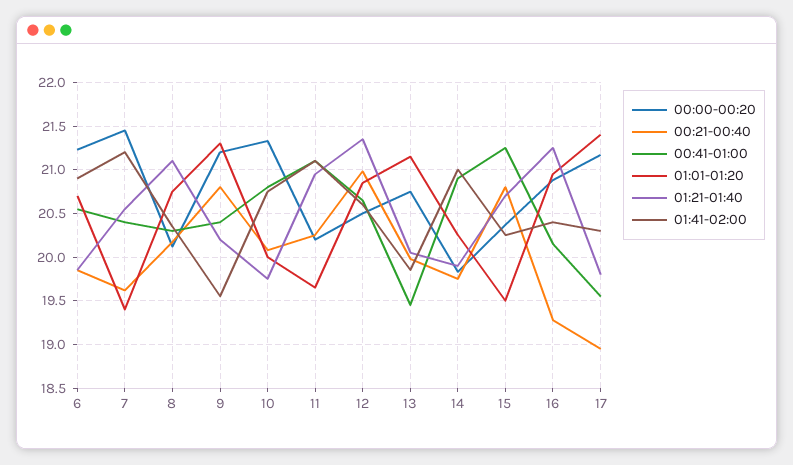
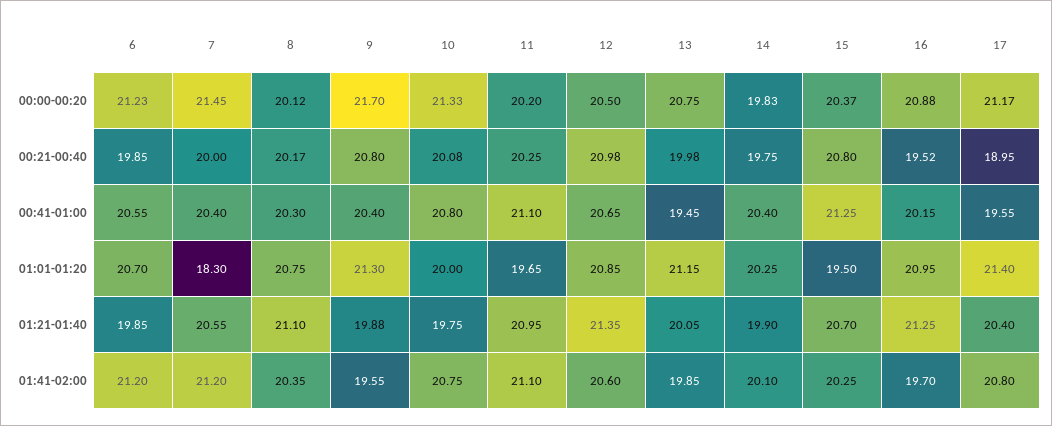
  {
    "00:00-00:20": {
      "6": 21.23,
      "7": 21.45,
      "8": 20.12,
-     "9": 21.2,
+     "9": 21.7,
      "10": 21.33,
      "11": 20.2,
      "12": 20.5,
      "13": 20.75,
      "14": 19.83,
      "15": 20.37,
      "16": 20.88,
      "17": 21.17
    },
    "00:21-00:40": {
      "6": 19.85,
-     "7": 19.6,
+     "7": 20,
      "8": 20.17,
      "9": 20.8,
      "10": 20.08,
      "11": 20.25,
      "12": 20.98,
      "13": 19.98,
      "14": 19.75,
      "15": 20.8,
-     "16": 19.3,
+     "16": 19.52,
      "17": 18.95
    },
    "00:41-01:00": {
      "6": 20.55,
      "7": 20.4,
      "8": 20.3,
      "9": 20.4,
      "10": 20.8,
      "11": 21.1,
      "12": 20.65,
      "13": 19.45,
-     "14": 20.9,
+     "14": 20.4,
      "15": 21.25,
      "16": 20.15,
      "17": 19.55
    },
    "01:01-01:20": {
      "6": 20.7,
-     "7": 19.4,
+     "7": 18.3,
      "8": 20.75,
      "9": 21.3,
      "10": 20,
      "11": 19.65,
      "12": 20.85,
      "13": 21.15,
      "14": 20.25,
      "15": 19.5,
      "16": 20.95,
      "17": 21.4
    },
    "01:21-01:40": {
      "6": 19.85,
      "7": 20.55,
      "8": 21.1,
-     "9": 20.2,
+     "9": 19.88,
      "10": 19.75,
      "11": 20.95,
      "12": 21.35,
      "13": 20.05,
      "14": 19.9,
      "15": 20.7,
      "16": 21.25,
-     "17": 19.8
+     "17": 20.4
    },
    "01:41-02:00": {
-     "6": 20.9,
+     "6": 21.2,
      "7": 21.2,
      "8": 20.35,
      "9": 19.55,
      "10": 20.75,
      "11": 21.1,
      "12": 20.6,
      "13": 19.85,
-     "14": 21,
+     "14": 20.1,
      "15": 20.25,
-     "16": 20.4,
+     "16": 19.7,
-     "17": 20.3
+     "17": 20.8
    }
  }

